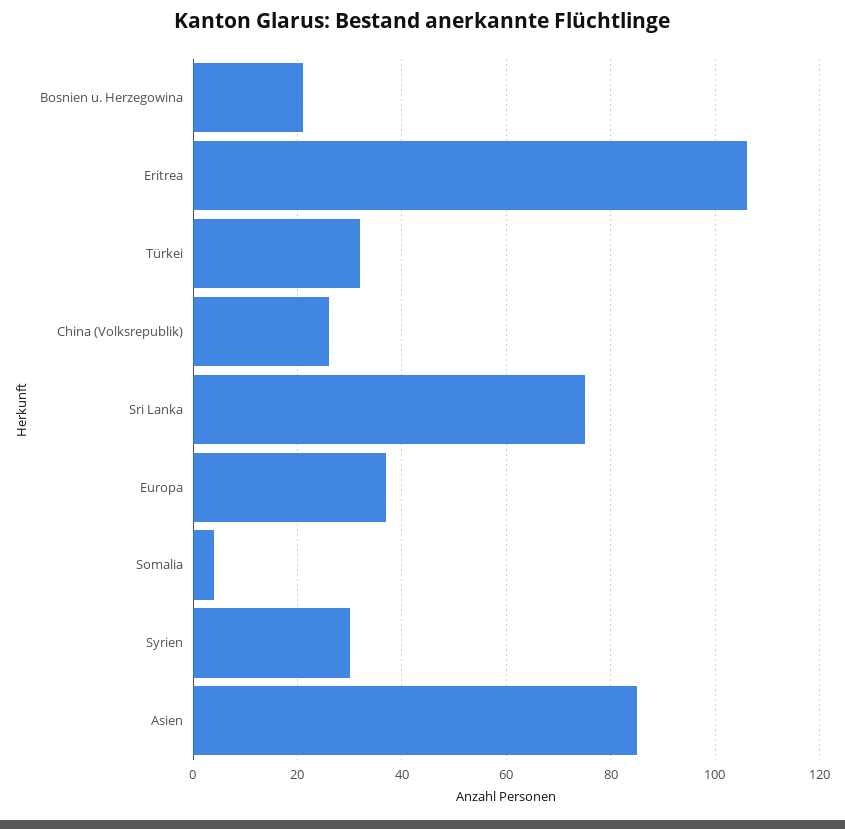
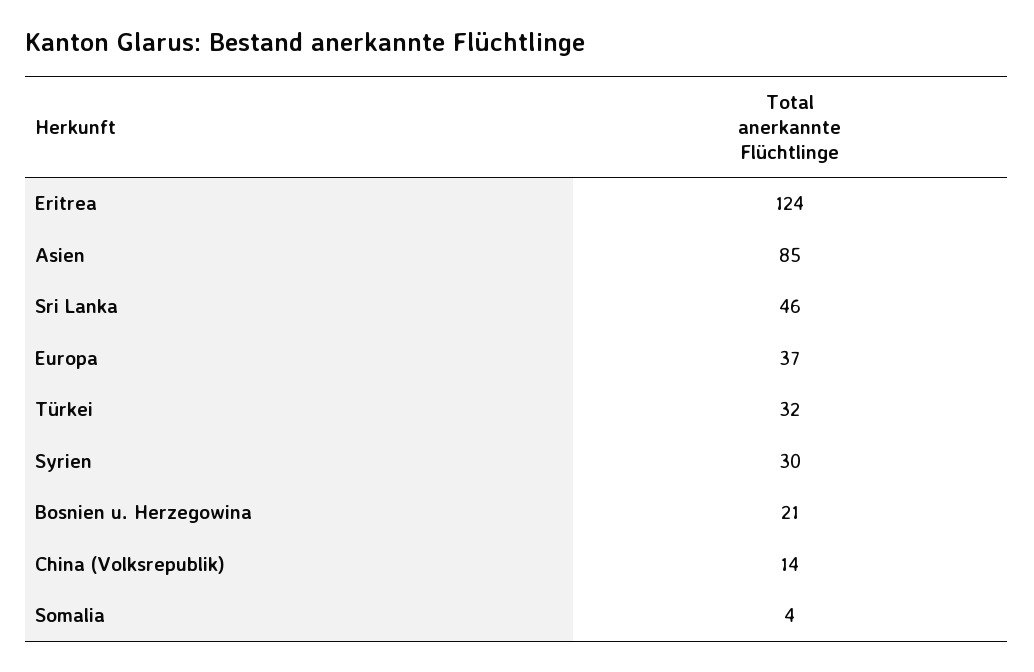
  {
    "Bosnien u. Herzegowina": 21,
-   "Eritrea": 105,
+   "Eritrea": 124,
    "Türkei": 32,
-   "China (Volksrepublik)": 25,
+   "China (Volksrepublik)": 14,
-   "Sri Lanka": 75,
+   "Sri Lanka": 46,
    "Europa": 37,
    "Somalia": 4,
    "Syrien": 30,
    "Asien": 85
  }

